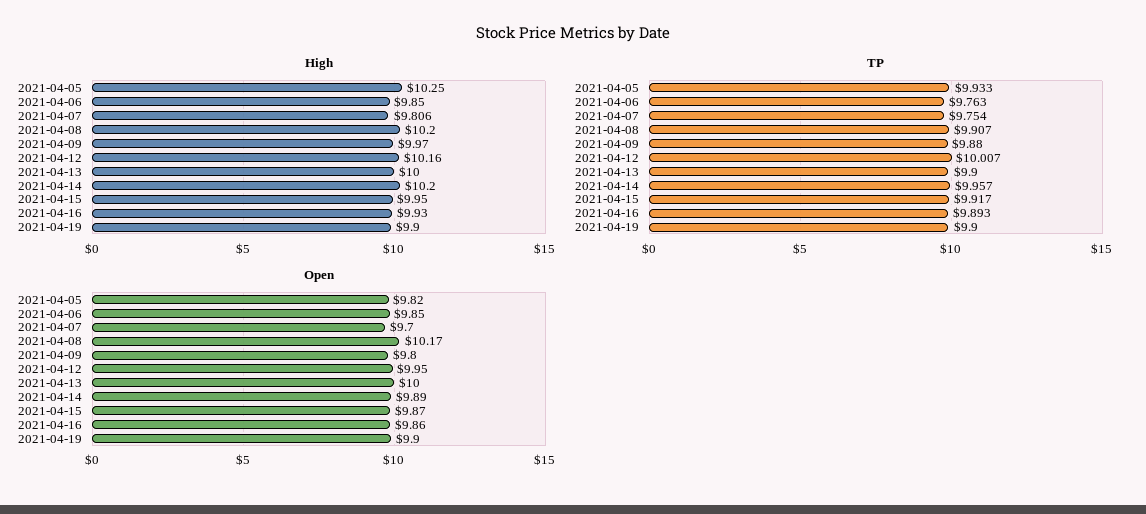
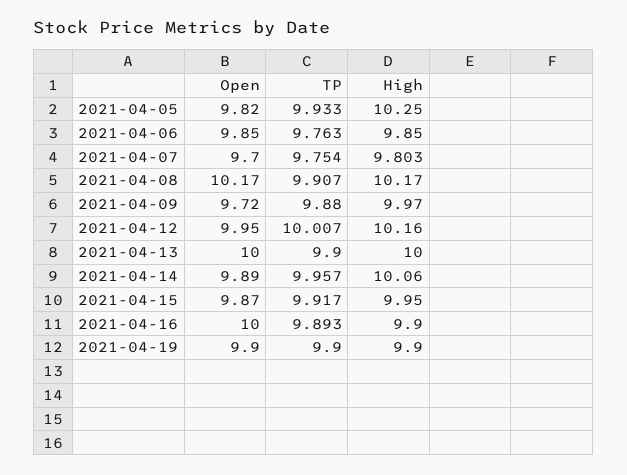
  {
    "High": {
      "2021-04-05": 10.25,
      "2021-04-06": 9.85,
-     "2021-04-07": 9.806,
+     "2021-04-07": 9.803,
-     "2021-04-08": 10.2,
+     "2021-04-08": 10.17,
      "2021-04-09": 9.97,
      "2021-04-12": 10.16,
      "2021-04-13": 10,
-     "2021-04-14": 10.2,
+     "2021-04-14": 10.06,
      "2021-04-15": 9.95,
-     "2021-04-16": 9.93,
+     "2021-04-16": 9.9,
      "2021-04-19": 9.9
    },
    "TP": {
      "2021-04-05": 9.933,
      "2021-04-06": 9.763,
      "2021-04-07": 9.754,
      "2021-04-08": 9.907,
      "2021-04-09": 9.88,
      "2021-04-12": 10.007,
      "2021-04-13": 9.9,
      "2021-04-14": 9.957,
      "2021-04-15": 9.917,
      "2021-04-16": 9.893,
      "2021-04-19": 9.9
    },
    "Open": {
      "2021-04-05": 9.82,
      "2021-04-06": 9.85,
      "2021-04-07": 9.7,
      "2021-04-08": 10.17,
-     "2021-04-09": 9.8,
+     "2021-04-09": 9.72,
      "2021-04-12": 9.95,
      "2021-04-13": 10,
      "2021-04-14": 9.89,
      "2021-04-15": 9.87,
-     "2021-04-16": 9.86,
+     "2021-04-16": 10,
      "2021-04-19": 9.9
    }
  }

